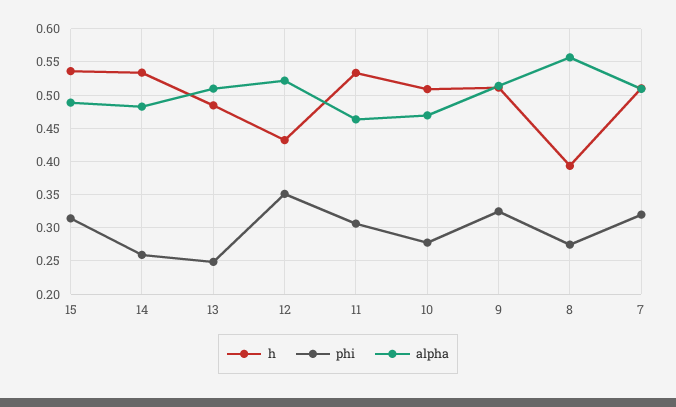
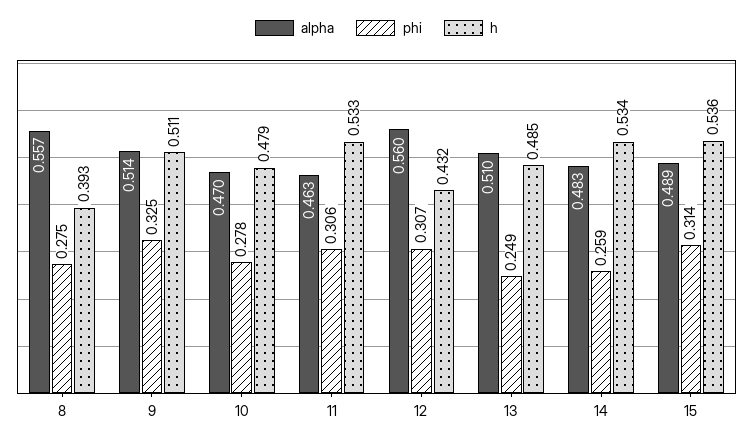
  {
    "h": {
      "15": 0.536,
      "14": 0.534,
      "13": 0.485,
      "12": 0.432,
      "11": 0.533,
-     "10": 0.51,
+     "10": 0.479,
      "9": 0.511,
-     "8": 0.393,
+     "8": 0.393
-     "7": 0.51
    },
    "phi": {
      "15": 0.314,
      "14": 0.259,
      "13": 0.249,
-     "12": 0.35,
+     "12": 0.307,
      "11": 0.306,
      "10": 0.278,
      "9": 0.325,
-     "8": 0.275,
+     "8": 0.275
-     "7": 0.32
    },
    "alpha": {
      "15": 0.489,
      "14": 0.483,
      "13": 0.51,
-     "12": 0.52,
+     "12": 0.56,
      "11": 0.463,
      "10": 0.47,
      "9": 0.514,
-     "8": 0.557,
+     "8": 0.557
-     "7": 0.51
    }
  }

